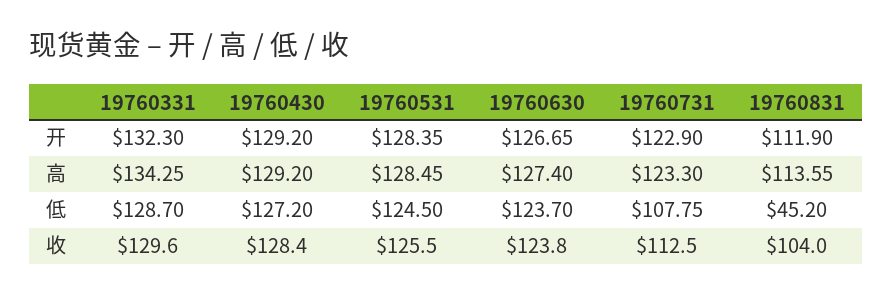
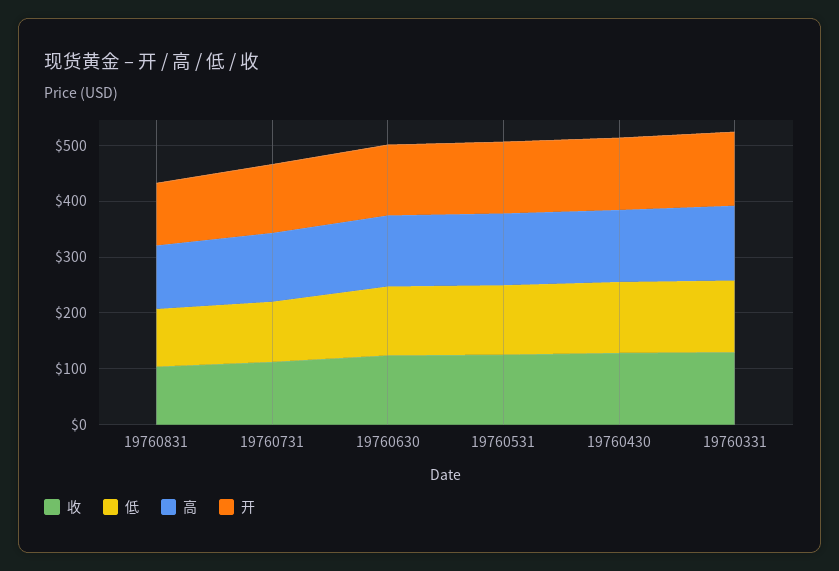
  {
    "开": {
      "19760331": 132.3,
      "19760430": 129.2,
      "19760531": 128.35,
      "19760630": 126.65,
      "19760731": 122.9,
      "19760831": 111.9
    },
    "高": {
      "19760331": 134.25,
      "19760430": 129.2,
      "19760531": 128.45,
      "19760630": 127.4,
      "19760731": 123.3,
      "19760831": 113.55
    },
    "低": {
      "19760331": 128.7,
      "19760430": 127.2,
      "19760531": 124.5,
      "19760630": 123.7,
      "19760731": 107.75,
-     "19760831": 45.2
+     "19760831": 100
    },
    "收": {
      "19760331": 129.6,
      "19760430": 128.4,
      "19760531": 125.5,
      "19760630": 123.8,
      "19760731": 112.5,
      "19760831": 104
    }
  }

